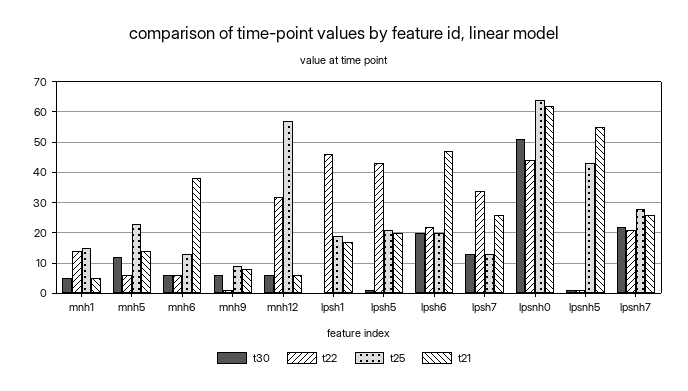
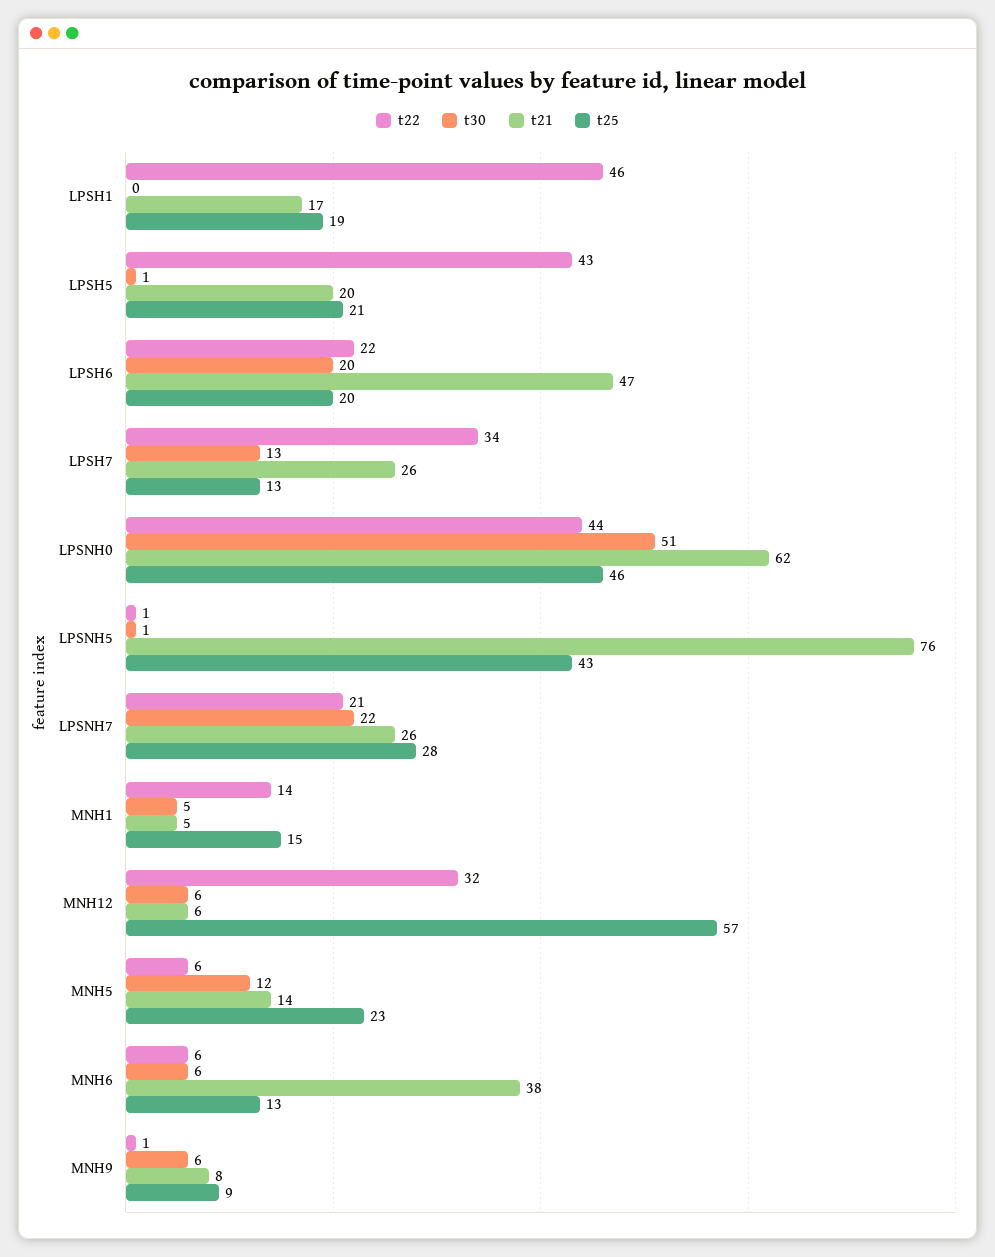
  {
    "t30": {
      "mnh1": 5,
      "mnh5": 12,
      "mnh6": 6,
      "mnh9": 6,
      "mnh12": 6,
      "lpsh1": 0,
      "lpsh5": 1,
      "lpsh6": 20,
      "lpsh7": 13,
      "lpsnh0": 51,
      "lpsnh5": 1,
      "lpsnh7": 22
    },
    "t22": {
      "mnh1": 14,
      "mnh5": 6,
      "mnh6": 6,
      "mnh9": 1,
      "mnh12": 32,
      "lpsh1": 46,
      "lpsh5": 43,
      "lpsh6": 22,
      "lpsh7": 34,
      "lpsnh0": 44,
      "lpsnh5": 1,
      "lpsnh7": 21
    },
    "t25": {
      "mnh1": 15,
      "mnh5": 23,
      "mnh6": 13,
      "mnh9": 9,
      "mnh12": 57,
      "lpsh1": 19,
      "lpsh5": 21,
      "lpsh6": 20,
      "lpsh7": 13,
-     "lpsnh0": 65,
+     "lpsnh0": 46,
      "lpsnh5": 43,
      "lpsnh7": 28
    },
    "t21": {
      "mnh1": 5,
      "mnh5": 14,
      "mnh6": 38,
      "mnh9": 8,
      "mnh12": 6,
      "lpsh1": 17,
      "lpsh5": 20,
      "lpsh6": 47,
      "lpsh7": 26,
      "lpsnh0": 62,
-     "lpsnh5": 55,
+     "lpsnh5": 76,
      "lpsnh7": 26
    }
  }

